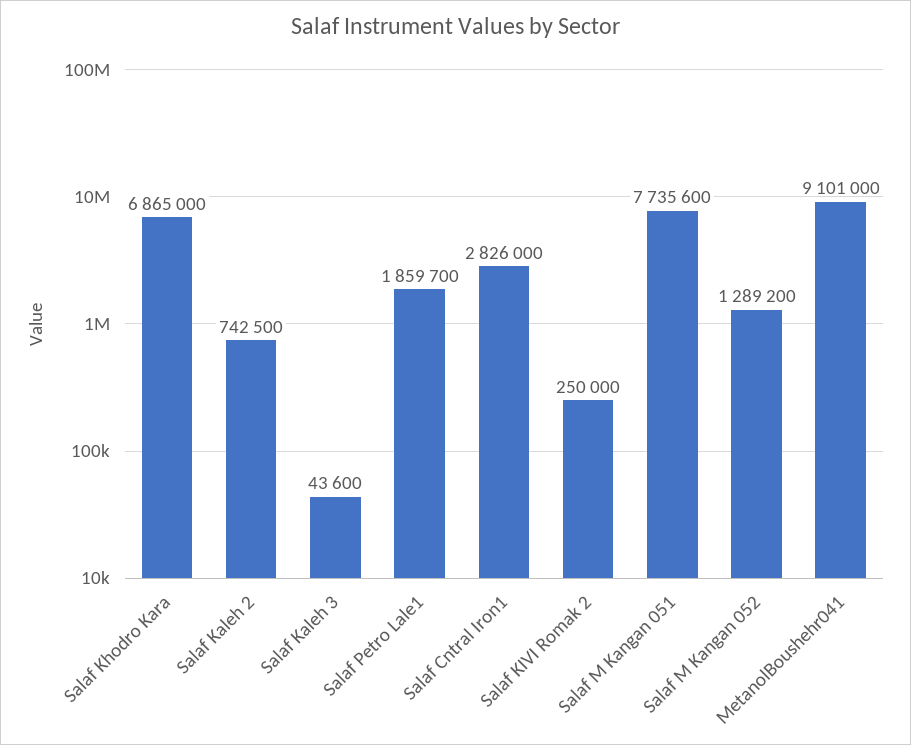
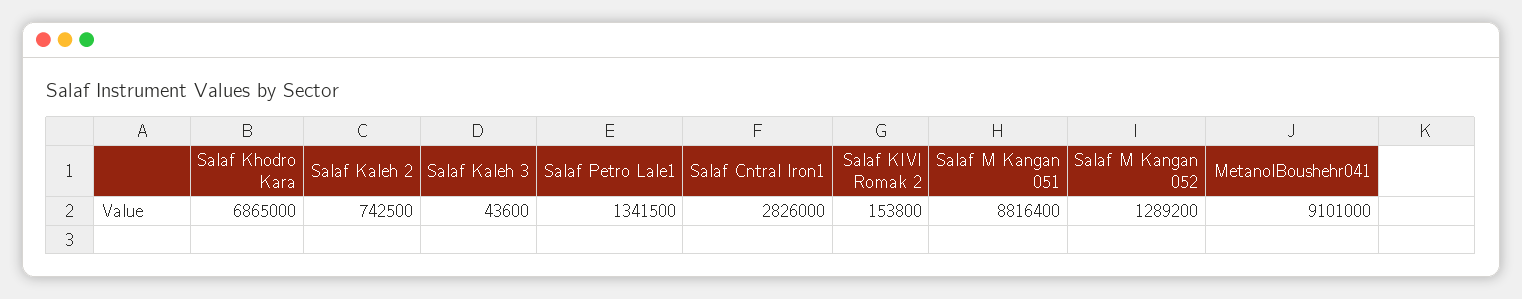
  {
    "Salaf Khodro Kara": 6865000,
    "Salaf Kaleh 2": 742500,
    "Salaf Kaleh 3": 43600,
-   "Salaf Petro Lale1": 1859700,
+   "Salaf Petro Lale1": 1341500,
    "Salaf Cntral Iron1": 2826000,
-   "Salaf KIVI Romak 2": 250000,
+   "Salaf KIVI Romak 2": 153800,
-   "Salaf M Kangan 051": 7735600,
+   "Salaf M Kangan 051": 8816400,
    "Salaf M Kangan 052": 1289200,
    "MetanolBoushehr041": 9101000
  }

